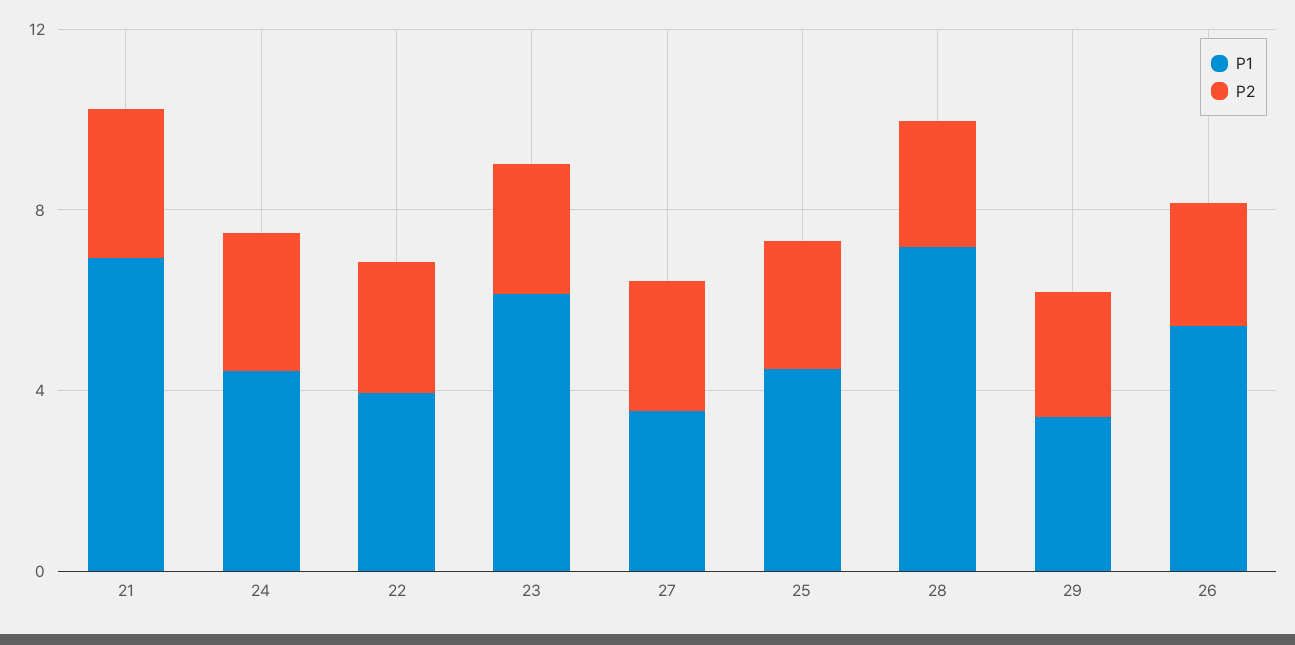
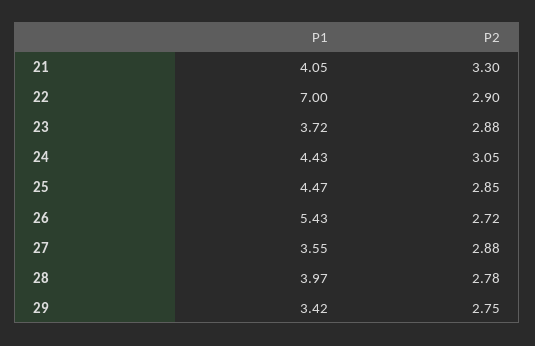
  {
    "P1": {
-     "21": 7,
+     "21": 4.05,
      "24": 4.43,
-     "22": 4,
+     "22": 7,
-     "23": 6,
+     "23": 3.72,
      "27": 3.55,
      "25": 4.47,
-     "28": 7,
+     "28": 3.97,
      "29": 3.42,
      "26": 5.43
    },
    "P2": {
      "21": 3.3,
      "24": 3.05,
      "22": 2.9,
      "23": 2.88,
      "27": 2.88,
      "25": 2.85,
      "28": 2.78,
      "29": 2.75,
      "26": 2.72
    }
  }

